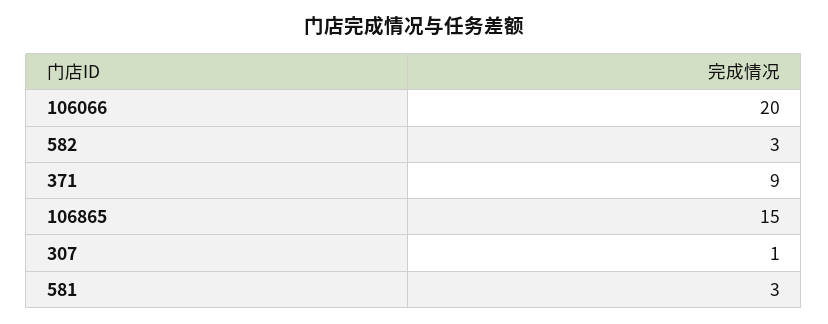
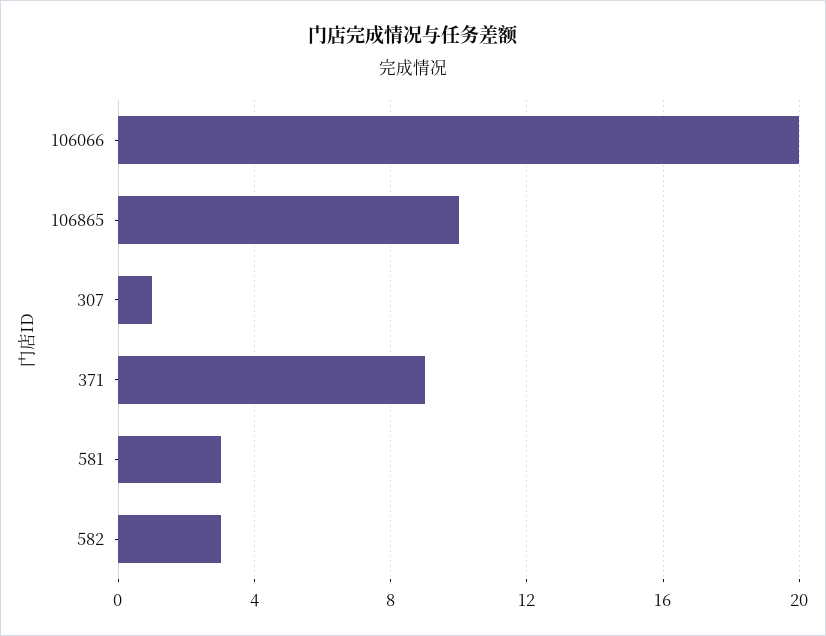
  {
    "106066": 20,
    "582": 3,
    "371": 9,
-   "106865": 15,
+   "106865": 10,
    "307": 1,
    "581": 3
  }

